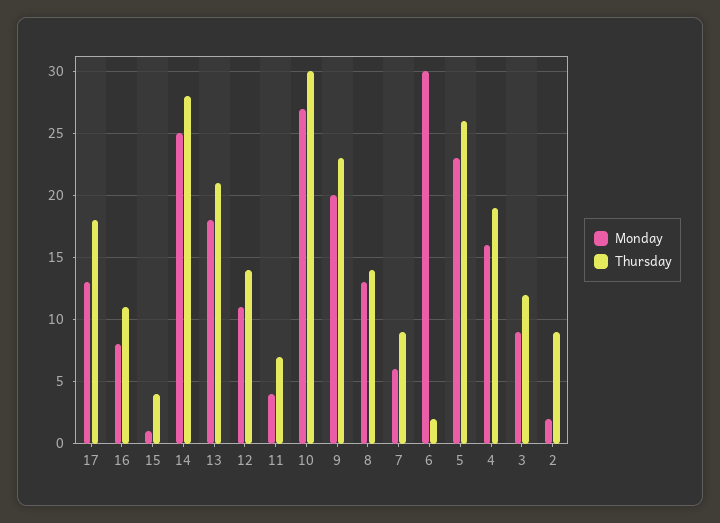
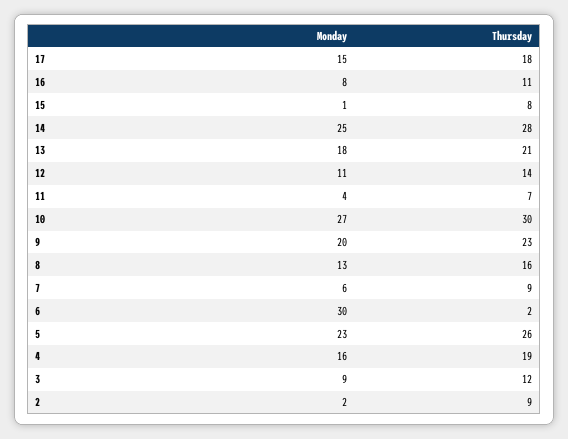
  {
    "Monday": {
-     "17": 13,
+     "17": 15,
      "16": 8,
      "15": 1,
      "14": 25,
      "13": 18,
      "12": 11,
      "11": 4,
      "10": 27,
      "9": 20,
      "8": 13,
      "7": 6,
      "6": 30,
      "5": 23,
      "4": 16,
      "3": 9,
      "2": 2
    },
    "Thursday": {
      "17": 18,
      "16": 11,
-     "15": 4,
+     "15": 8,
      "14": 28,
      "13": 21,
      "12": 14,
      "11": 7,
      "10": 30,
      "9": 23,
-     "8": 14,
+     "8": 16,
      "7": 9,
      "6": 2,
      "5": 26,
      "4": 19,
      "3": 12,
      "2": 9
    }
  }

